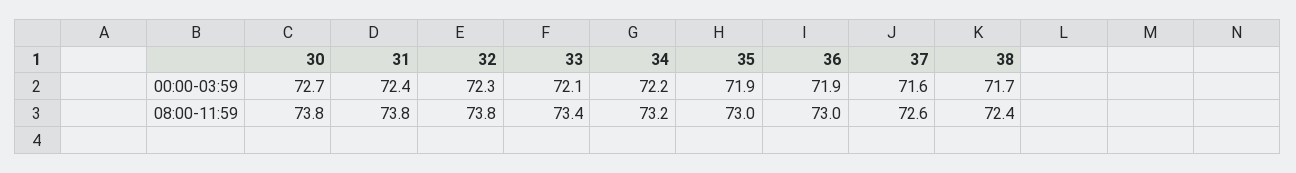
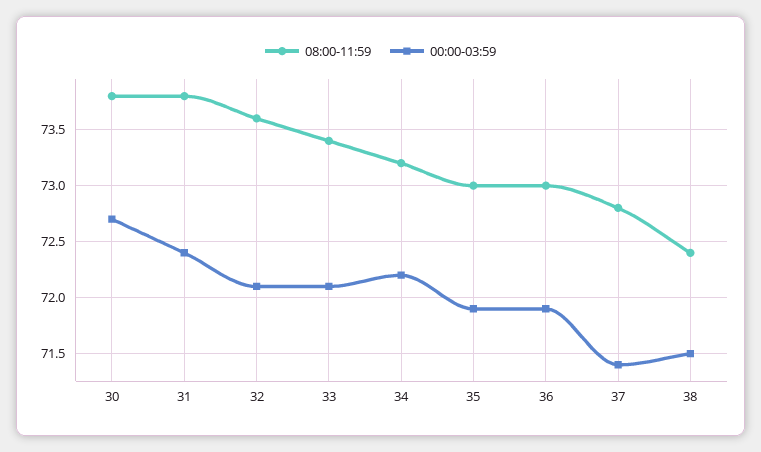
  {
    "00:00-03:59": {
      "30": 72.7,
      "31": 72.4,
-     "32": 72.3,
+     "32": 72.1,
      "33": 72.1,
      "34": 72.2,
      "35": 71.9,
      "36": 71.9,
-     "37": 71.6,
+     "37": 71.4,
-     "38": 71.7
+     "38": 71.5
    },
    "08:00-11:59": {
      "30": 73.8,
      "31": 73.8,
-     "32": 73.8,
+     "32": 73.6,
      "33": 73.4,
      "34": 73.2,
      "35": 73,
      "36": 73,
-     "37": 72.6,
+     "37": 72.8,
      "38": 72.4
    }
  }

